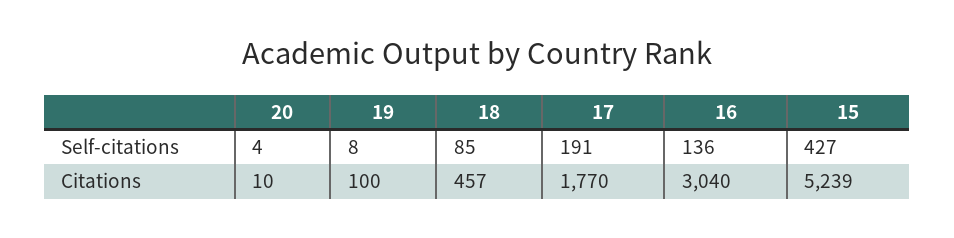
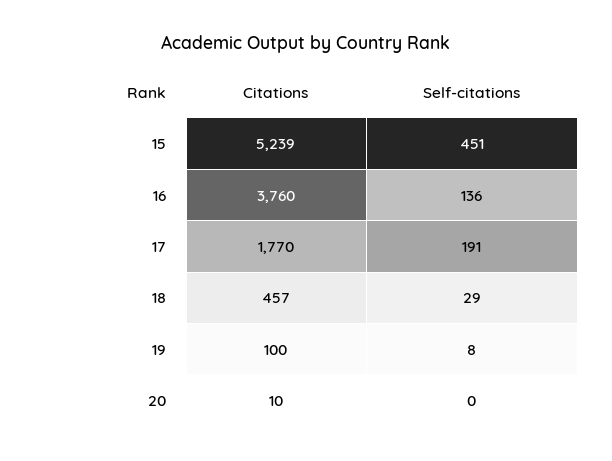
  {
    "20": {
-     "Self-citations": 4,
+     "Self-citations": 0,
      "Citations": 10
    },
    "19": {
      "Self-citations": 8,
      "Citations": 100
    },
    "18": {
-     "Self-citations": 85,
+     "Self-citations": 29,
      "Citations": 457
    },
    "17": {
      "Self-citations": 191,
      "Citations": 1770
    },
    "16": {
      "Self-citations": 136,
-     "Citations": 3040
+     "Citations": 3760
    },
    "15": {
-     "Self-citations": 427,
+     "Self-citations": 451,
      "Citations": 5239
    }
  }

